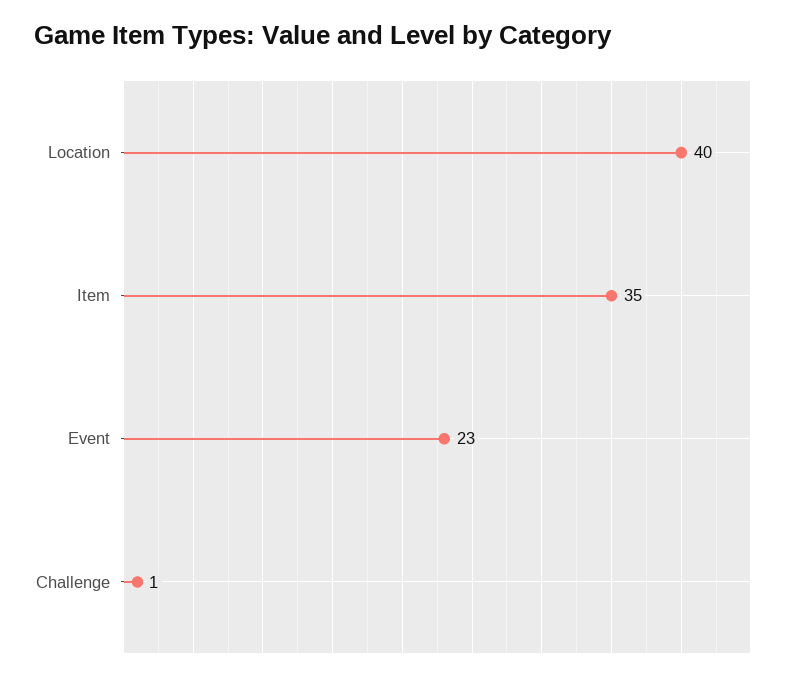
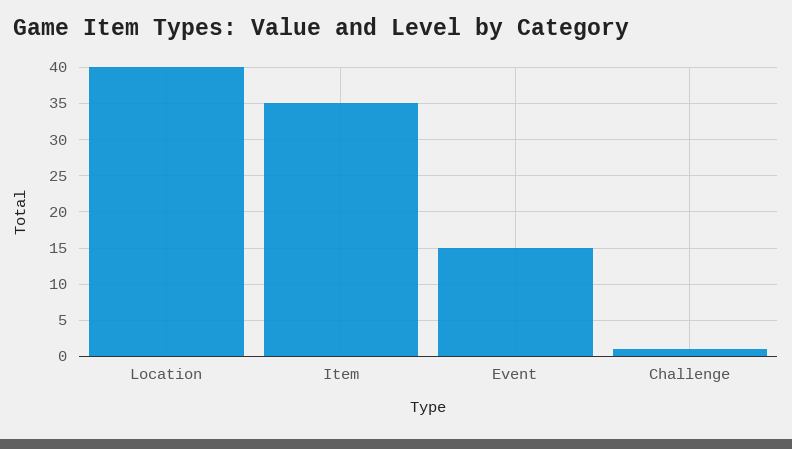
  {
    "Location": 40,
    "Item": 35,
-   "Event": 23,
+   "Event": 15,
    "Challenge": 1
  }

